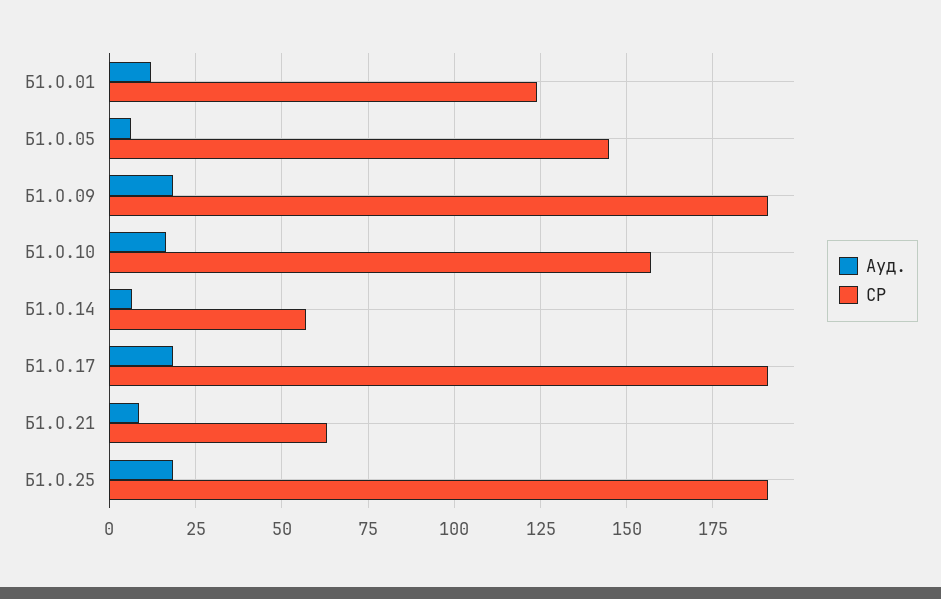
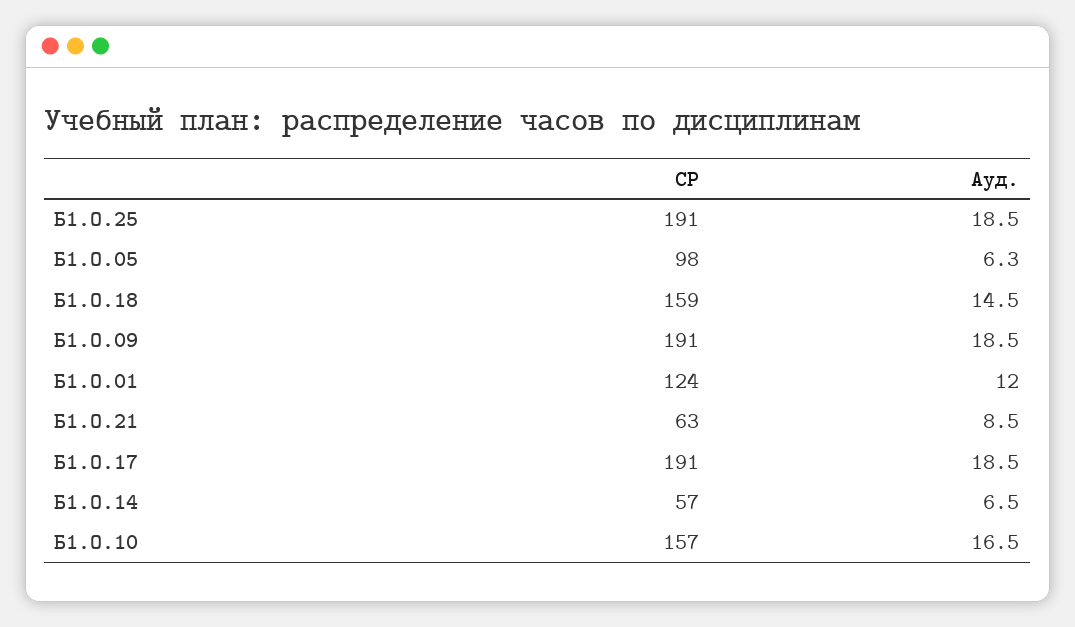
  {
    "Ауд.": {
      "Б1.О.01": 12,
      "Б1.О.05": 6.3,
      "Б1.О.09": 18.5,
      "Б1.О.10": 16.5,
      "Б1.О.14": 6.5,
      "Б1.О.17": 18.5,
      "Б1.О.21": 8.5,
-     "Б1.О.25": 18.5
+     "Б1.О.25": 18.5,
+     "Б1.О.18": 14.5
    },
    "СР": {
      "Б1.О.01": 124,
-     "Б1.О.05": 145,
+     "Б1.О.05": 98,
      "Б1.О.09": 191,
      "Б1.О.10": 157,
      "Б1.О.14": 57,
      "Б1.О.17": 191,
      "Б1.О.21": 63,
-     "Б1.О.25": 191
+     "Б1.О.25": 191,
+     "Б1.О.18": 159
    }
  }

